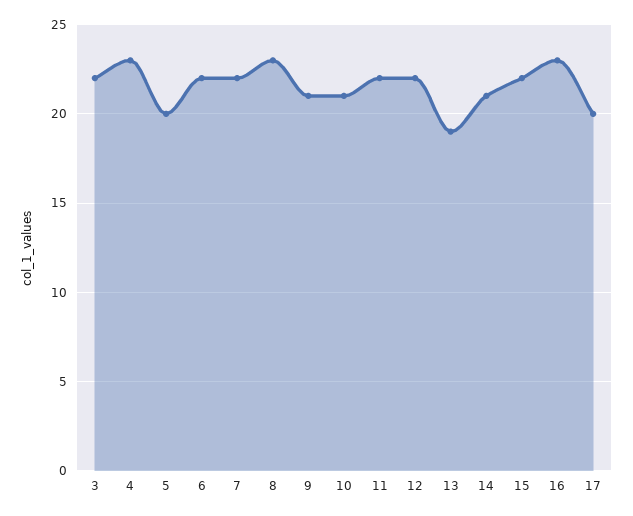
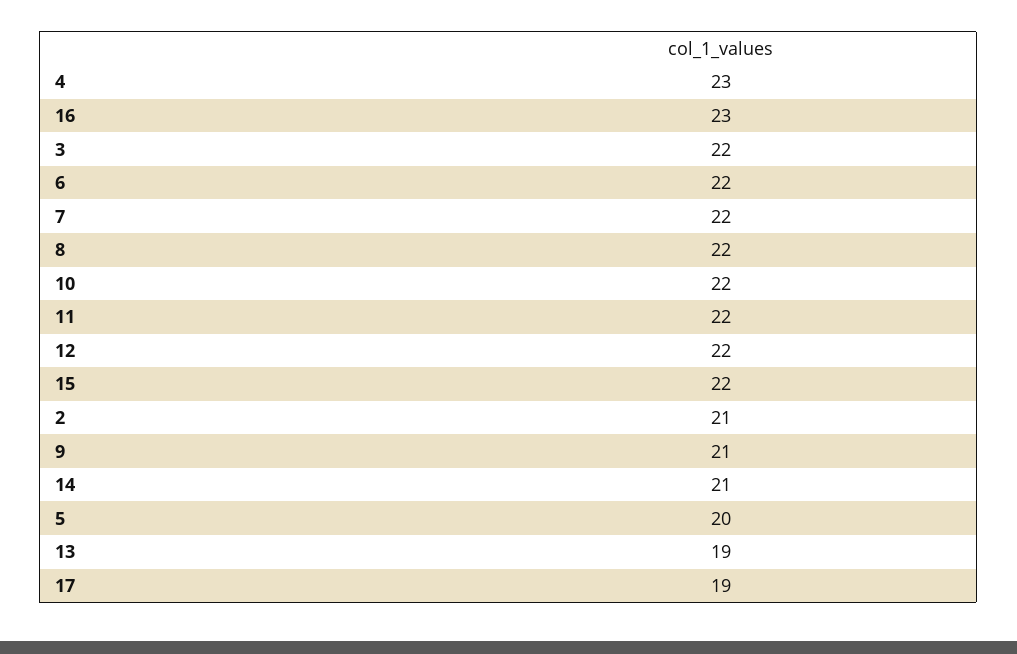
  {
    "3": 22,
    "4": 23,
    "5": 20,
    "6": 22,
    "7": 22,
-   "8": 23,
+   "8": 22,
    "9": 21,
-   "10": 21,
+   "10": 22,
    "11": 22,
    "12": 22,
    "13": 19,
    "14": 21,
    "15": 22,
    "16": 23,
-   "17": 20
+   "17": 19,
+   "2": 21
  }

